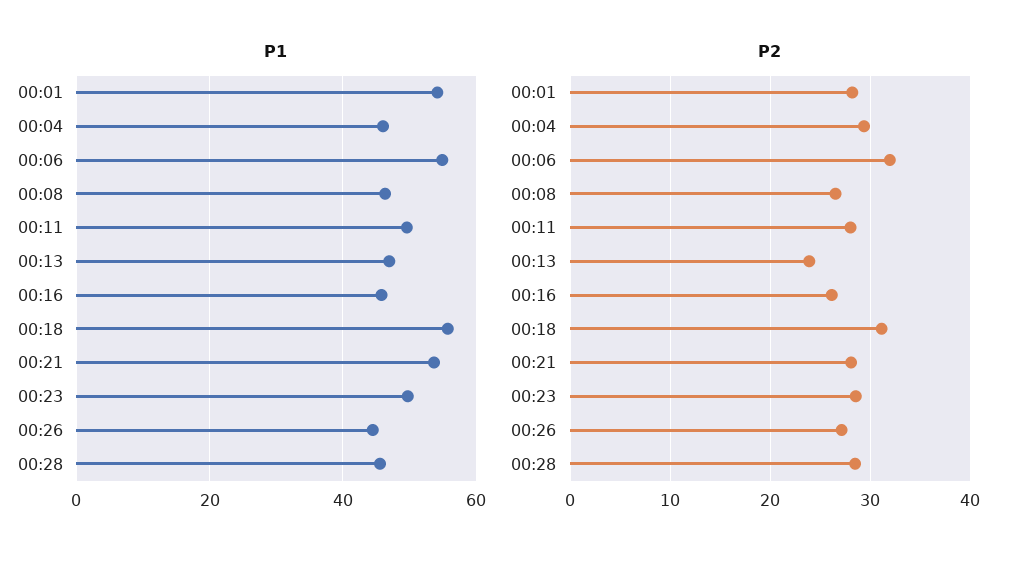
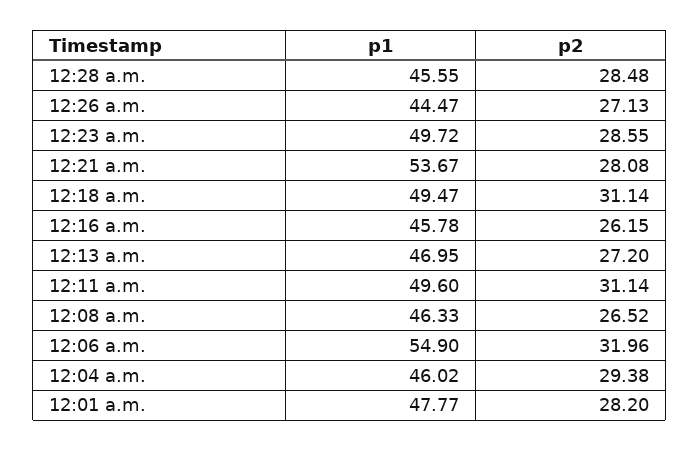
  {
    "P1": {
-     "00:01": 54,
+     "00:01": 47.77,
      "00:04": 46.02,
      "00:06": 54.9,
      "00:08": 46.33,
      "00:11": 49.6,
      "00:13": 46.95,
      "00:16": 45.78,
-     "00:18": 56,
+     "00:18": 49.47,
      "00:21": 53.67,
      "00:23": 49.72,
      "00:26": 44.47,
      "00:28": 45.55
    },
    "P2": {
      "00:01": 28.2,
      "00:04": 29.38,
      "00:06": 31.96,
      "00:08": 26.52,
-     "00:11": 28,
+     "00:11": 31.14,
-     "00:13": 24,
+     "00:13": 27.2,
      "00:16": 26.15,
      "00:18": 31.14,
      "00:21": 28.08,
      "00:23": 28.55,
      "00:26": 27.13,
      "00:28": 28.48
    }
  }

